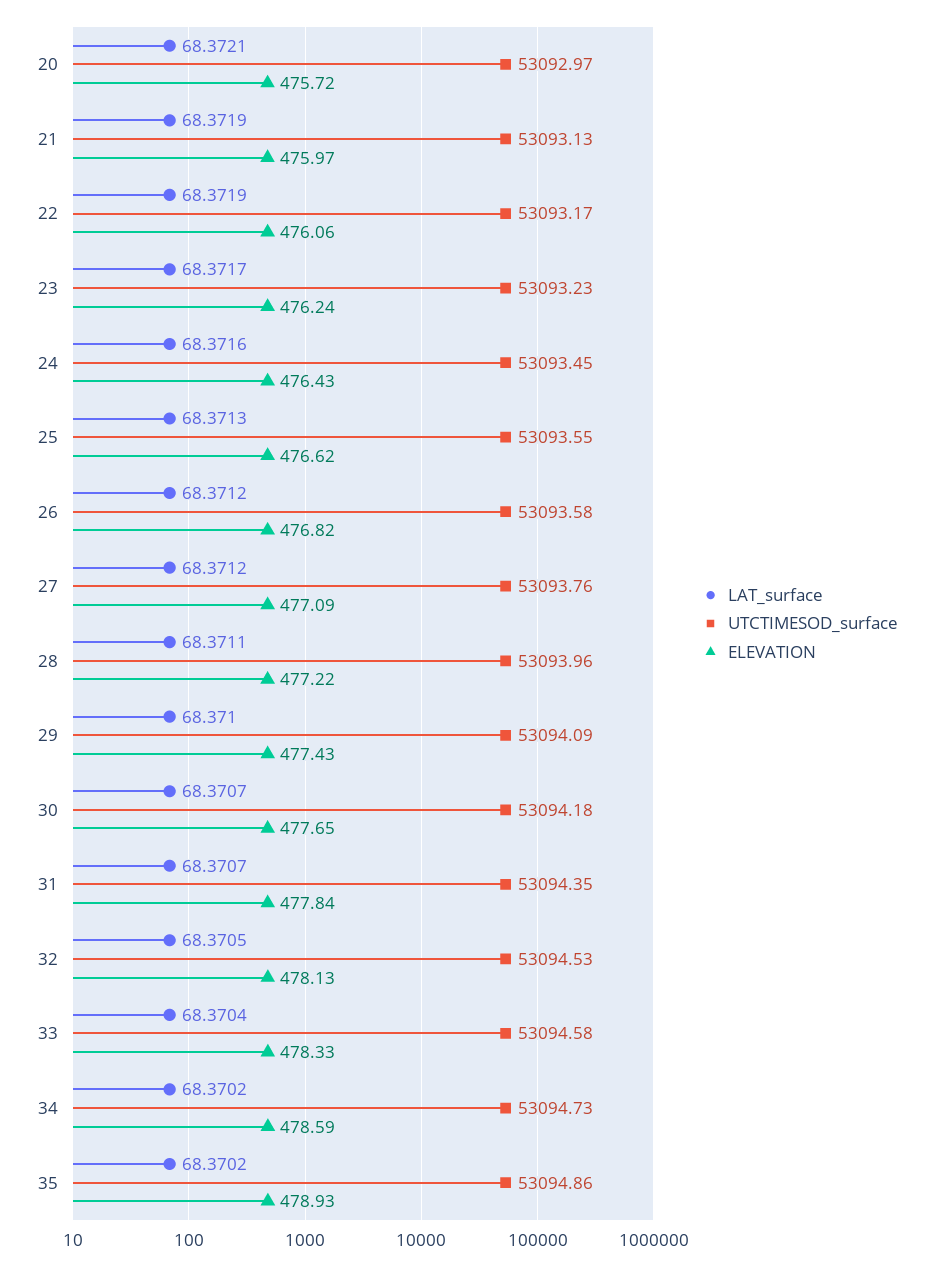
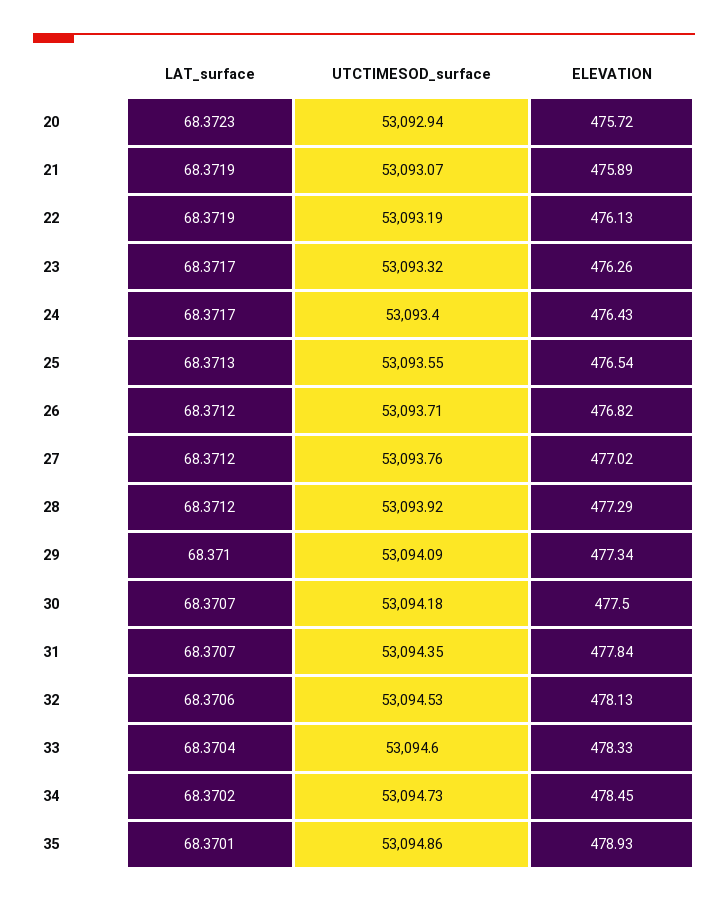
  {
    "LAT_surface": {
-     "20": 68.3721,
+     "20": 68.3723,
      "21": 68.3719,
      "22": 68.3719,
      "23": 68.3717,
-     "24": 68.3716,
+     "24": 68.3717,
      "25": 68.3713,
      "26": 68.3712,
      "27": 68.3712,
-     "28": 68.3711,
+     "28": 68.3712,
      "29": 68.371,
      "30": 68.3707,
      "31": 68.3707,
-     "32": 68.3705,
+     "32": 68.3706,
      "33": 68.3704,
      "34": 68.3702,
-     "35": 68.3702
+     "35": 68.3701
    },
    "UTCTIMESOD_surface": {
-     "20": 53092.97,
+     "20": 53092.94,
-     "21": 53093.13,
+     "21": 53093.07,
-     "22": 53093.17,
+     "22": 53093.19,
-     "23": 53093.23,
+     "23": 53093.32,
-     "24": 53093.45,
+     "24": 53093.4,
      "25": 53093.55,
-     "26": 53093.58,
+     "26": 53093.71,
      "27": 53093.76,
-     "28": 53093.96,
+     "28": 53093.92,
      "29": 53094.09,
      "30": 53094.18,
      "31": 53094.35,
      "32": 53094.53,
-     "33": 53094.58,
+     "33": 53094.6,
      "34": 53094.73,
      "35": 53094.86
    },
    "ELEVATION": {
      "20": 475.72,
-     "21": 475.97,
+     "21": 475.89,
-     "22": 476.06,
+     "22": 476.13,
-     "23": 476.24,
+     "23": 476.26,
      "24": 476.43,
-     "25": 476.62,
+     "25": 476.54,
      "26": 476.82,
-     "27": 477.09,
+     "27": 477.02,
-     "28": 477.22,
+     "28": 477.29,
-     "29": 477.43,
+     "29": 477.34,
-     "30": 477.65,
+     "30": 477.5,
      "31": 477.84,
      "32": 478.13,
      "33": 478.33,
-     "34": 478.59,
+     "34": 478.45,
      "35": 478.93
    }
  }

